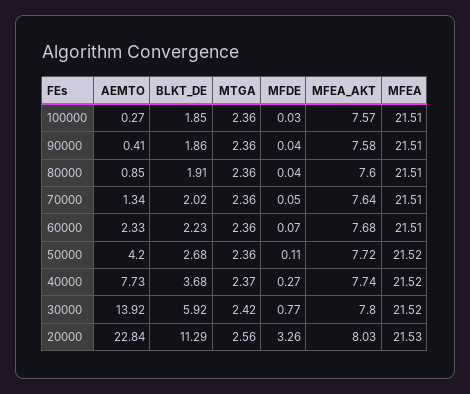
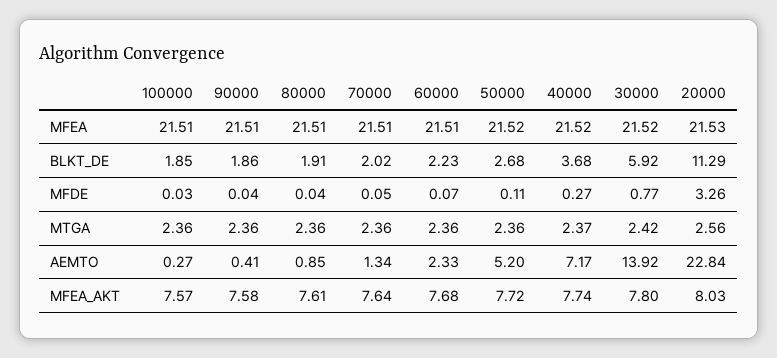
  {
    "AEMTO": {
      "100000": 0.27,
      "90000": 0.41,
      "80000": 0.85,
      "70000": 1.34,
      "60000": 2.33,
-     "50000": 4.2,
+     "50000": 5.2,
-     "40000": 7.73,
+     "40000": 7.17,
      "30000": 13.92,
      "20000": 22.84
    },
    "BLKT_DE": {
      "100000": 1.85,
      "90000": 1.86,
      "80000": 1.91,
      "70000": 2.02,
      "60000": 2.23,
      "50000": 2.68,
      "40000": 3.68,
      "30000": 5.92,
      "20000": 11.29
    },
    "MTGA": {
      "100000": 2.36,
      "90000": 2.36,
      "80000": 2.36,
      "70000": 2.36,
      "60000": 2.36,
      "50000": 2.36,
      "40000": 2.37,
      "30000": 2.42,
      "20000": 2.56
    },
    "MFDE": {
      "100000": 0.03,
      "90000": 0.04,
      "80000": 0.04,
      "70000": 0.05,
      "60000": 0.07,
      "50000": 0.11,
      "40000": 0.27,
      "30000": 0.77,
      "20000": 3.26
    },
    "MFEA_AKT": {
      "100000": 7.57,
      "90000": 7.58,
-     "80000": 7.6,
+     "80000": 7.61,
      "70000": 7.64,
      "60000": 7.68,
      "50000": 7.72,
      "40000": 7.74,
      "30000": 7.8,
      "20000": 8.03
    },
    "MFEA": {
      "100000": 21.51,
      "90000": 21.51,
      "80000": 21.51,
      "70000": 21.51,
      "60000": 21.51,
      "50000": 21.52,
      "40000": 21.52,
      "30000": 21.52,
      "20000": 21.53
    }
  }

